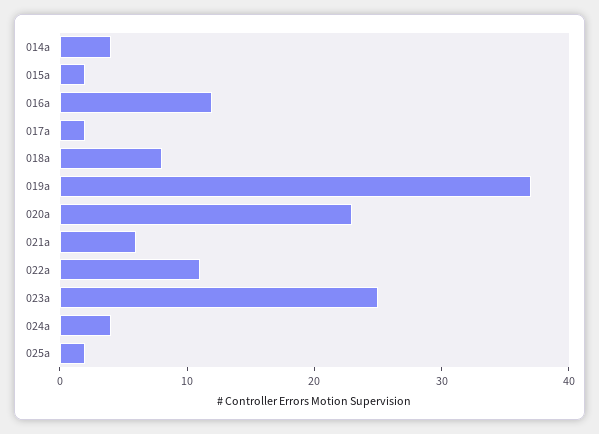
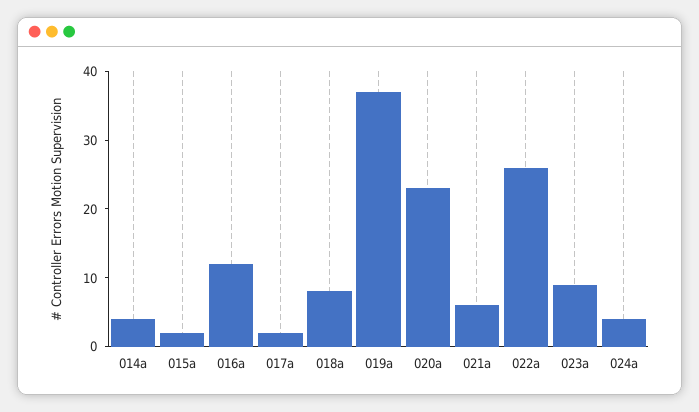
  {
    "014a": 4,
    "015a": 2,
    "016a": 12,
    "017a": 2,
    "018a": 8,
    "019a": 37,
    "020a": 23,
    "021a": 6,
-   "022a": 11,
+   "022a": 25,
-   "023a": 25,
+   "023a": 10,
-   "024a": 4,
+   "024a": 4
-   "025a": 2
  }

